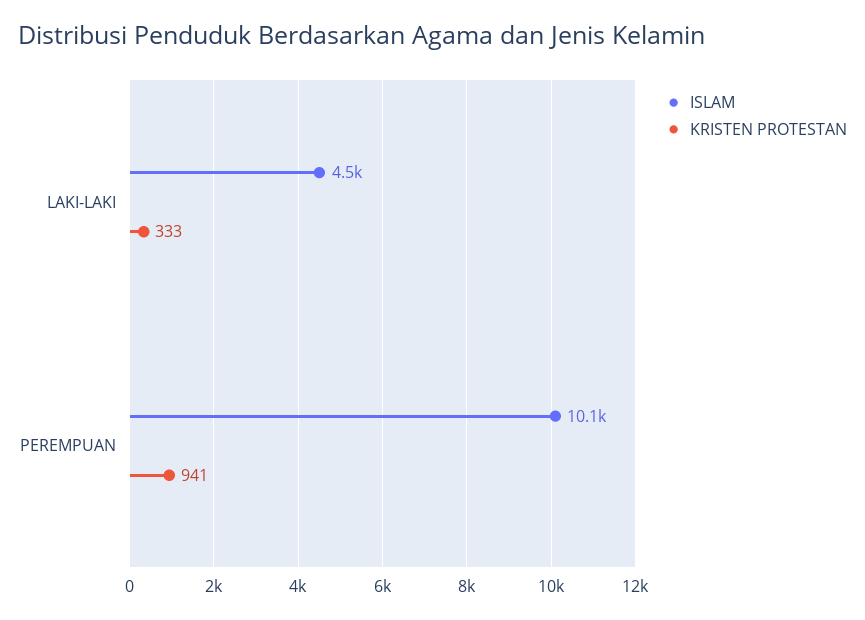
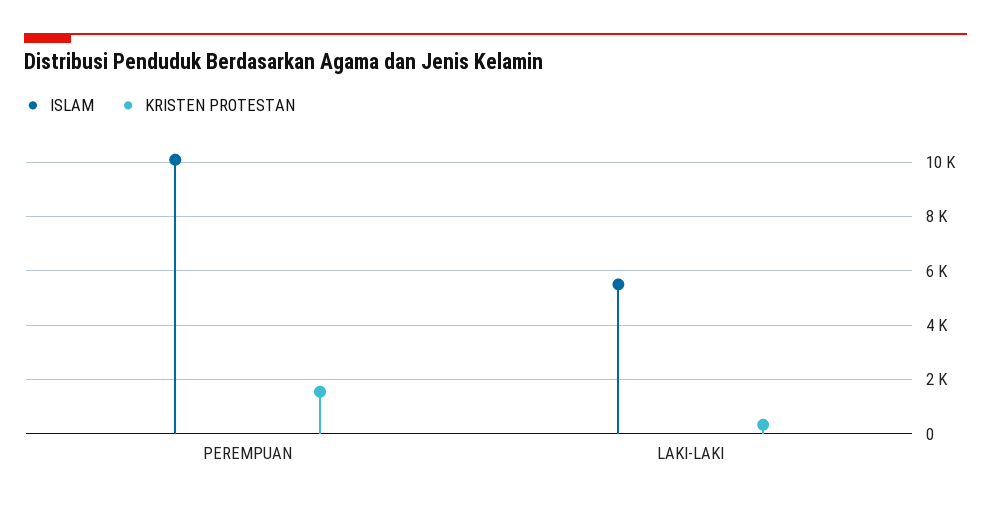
  {
    "ISLAM": {
-     "LAKI-LAKI": 4500,
+     "LAKI-LAKI": 5500,
      "PEREMPUAN": 10100
    },
    "KRISTEN PROTESTAN": {
      "LAKI-LAKI": 333,
-     "PEREMPUAN": 941
+     "PEREMPUAN": 1500
    }
  }

